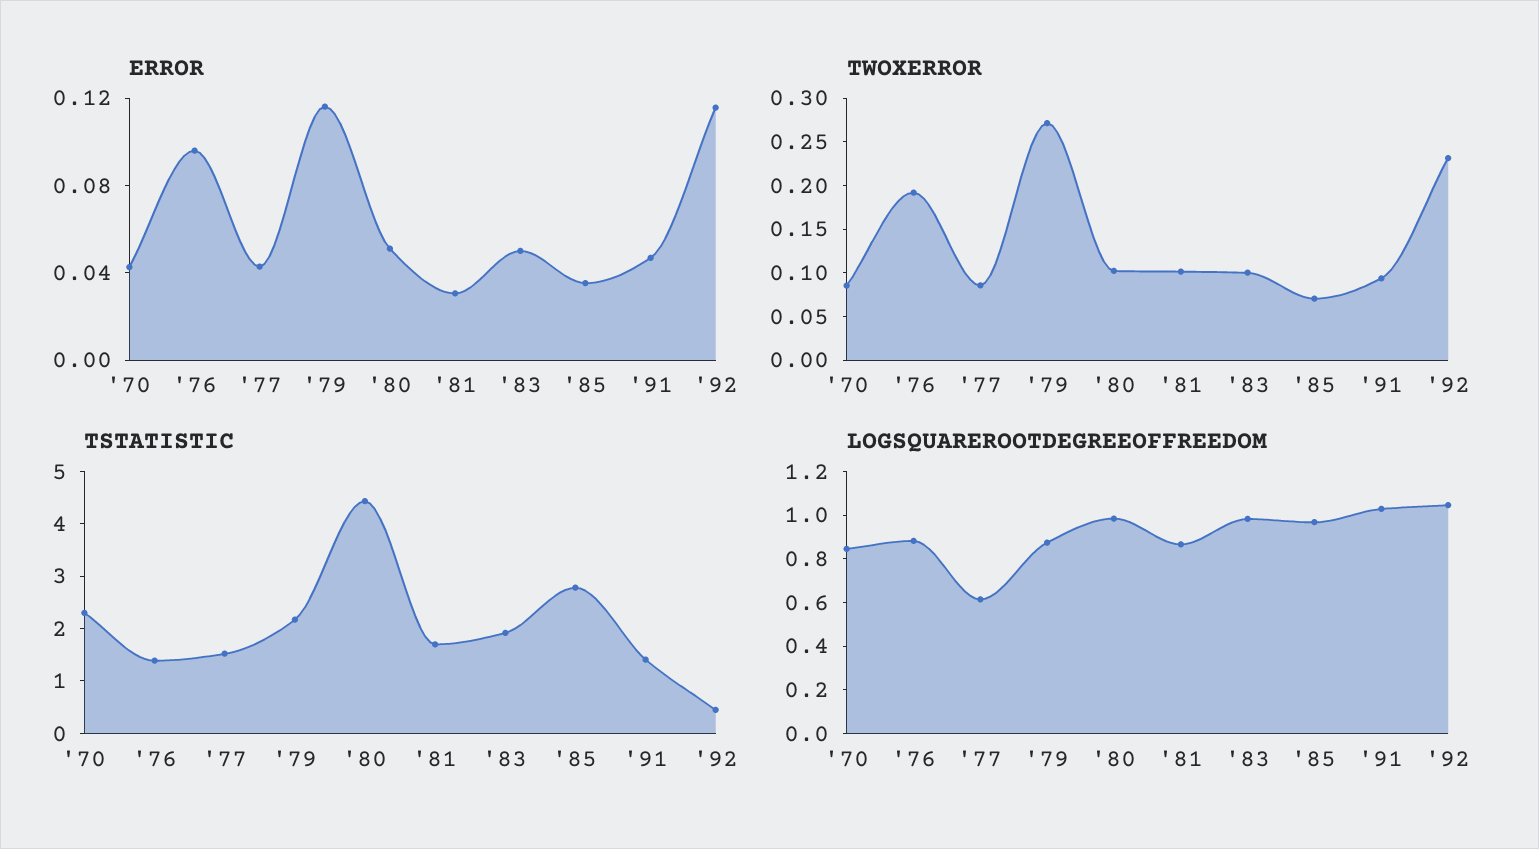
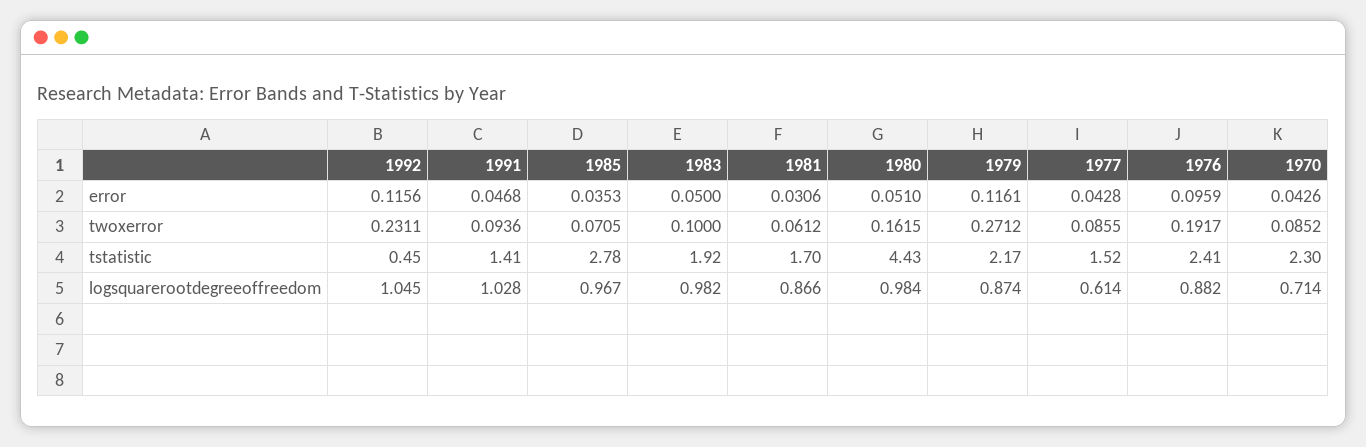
  {
    "ERROR": {
      "'70": 0.0426,
      "'76": 0.0959,
      "'77": 0.0428,
      "'79": 0.1161,
      "'80": 0.051,
      "'81": 0.0306,
      "'83": 0.05,
      "'85": 0.0353,
      "'91": 0.0468,
      "'92": 0.1156
    },
    "TWOXERROR": {
      "'70": 0.0852,
      "'76": 0.1917,
      "'77": 0.0855,
      "'79": 0.2712,
-     "'80": 0.1,
+     "'80": 0.1615,
-     "'81": 0.1,
+     "'81": 0.0612,
      "'83": 0.1,
      "'85": 0.0705,
      "'91": 0.0936,
      "'92": 0.2311
    },
    "TSTATISTIC": {
      "'70": 2.3,
-     "'76": 1.4,
+     "'76": 2.41,
      "'77": 1.52,
      "'79": 2.17,
      "'80": 4.43,
      "'81": 1.7,
      "'83": 1.92,
      "'85": 2.78,
      "'91": 1.41,
      "'92": 0.45
    },
    "LOGSQUAREROOTDEGREEOFFREEDOM": {
-     "'70": 0.85,
+     "'70": 0.714,
      "'76": 0.882,
      "'77": 0.614,
      "'79": 0.874,
      "'80": 0.984,
      "'81": 0.866,
      "'83": 0.982,
      "'85": 0.967,
      "'91": 1.028,
      "'92": 1.045
    }
  }

